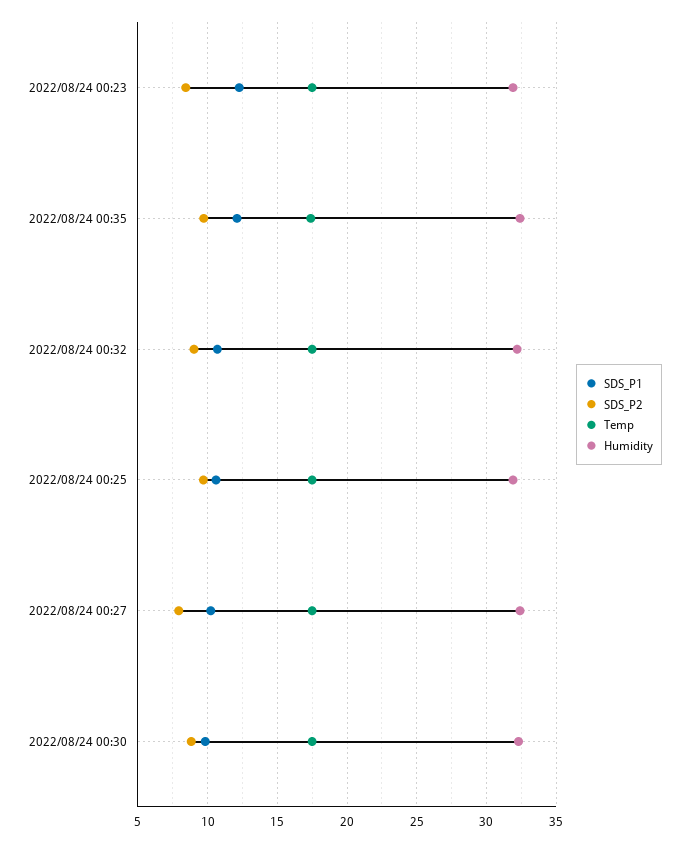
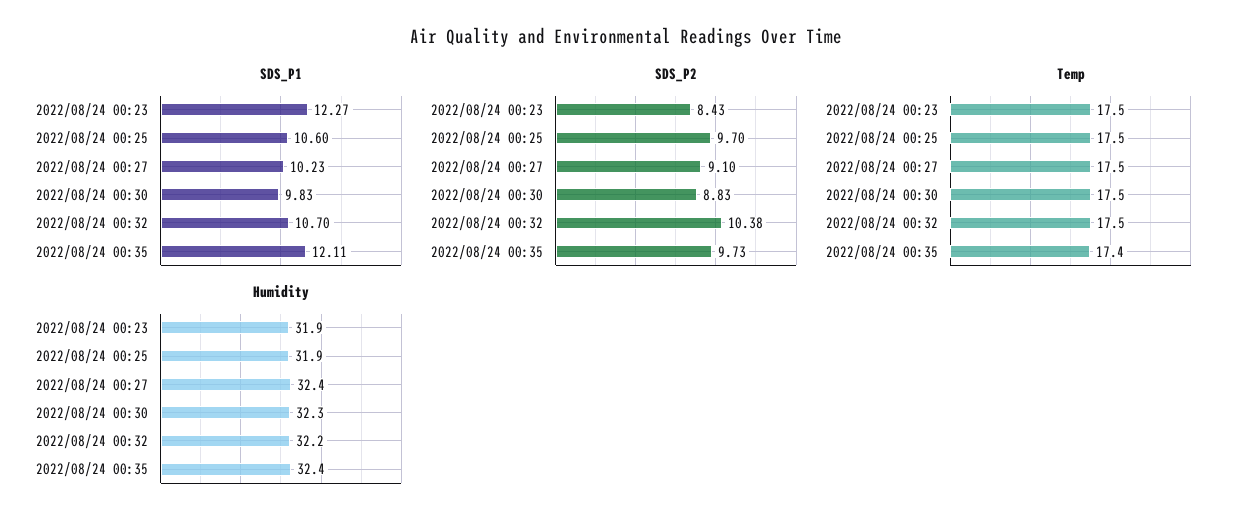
  {
    "SDS_P1": {
      "2022/08/24 00:23": 12.27,
      "2022/08/24 00:35": 12.11,
      "2022/08/24 00:32": 10.7,
      "2022/08/24 00:25": 10.6,
      "2022/08/24 00:27": 10.23,
      "2022/08/24 00:30": 9.83
    },
    "SDS_P2": {
      "2022/08/24 00:23": 8.43,
      "2022/08/24 00:35": 9.73,
-     "2022/08/24 00:32": 9,
+     "2022/08/24 00:32": 10.38,
      "2022/08/24 00:25": 9.7,
-     "2022/08/24 00:27": 8,
+     "2022/08/24 00:27": 9.1,
      "2022/08/24 00:30": 8.83
    },
    "Temp": {
      "2022/08/24 00:23": 17.5,
      "2022/08/24 00:35": 17.4,
      "2022/08/24 00:32": 17.5,
      "2022/08/24 00:25": 17.5,
      "2022/08/24 00:27": 17.5,
      "2022/08/24 00:30": 17.5
    },
    "Humidity": {
      "2022/08/24 00:23": 31.9,
      "2022/08/24 00:35": 32.4,
      "2022/08/24 00:32": 32.2,
      "2022/08/24 00:25": 31.9,
      "2022/08/24 00:27": 32.4,
      "2022/08/24 00:30": 32.3
    }
  }

